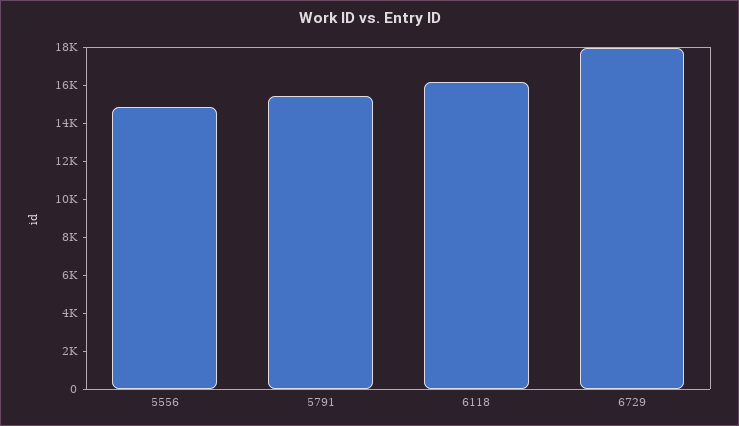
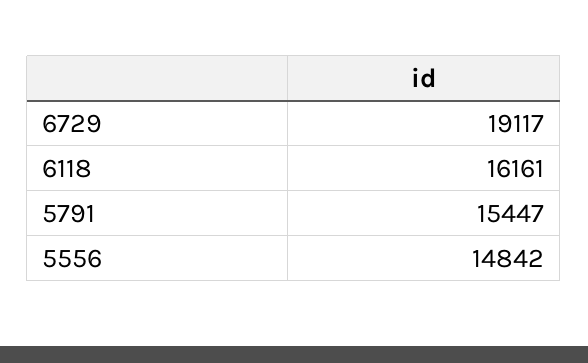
  {
    "5556": 14842,
    "5791": 15447,
    "6118": 16161,
-   "6729": 18000
+   "6729": 19117
  }

